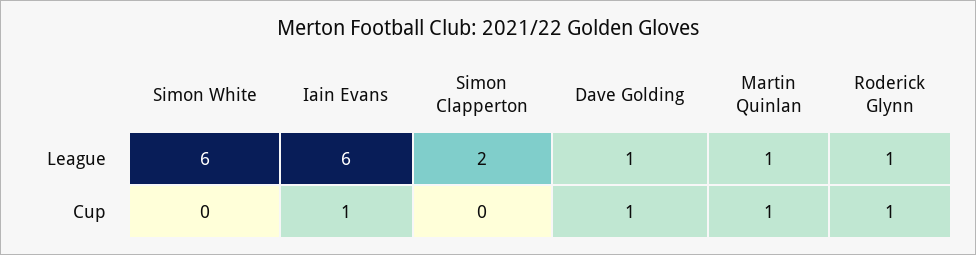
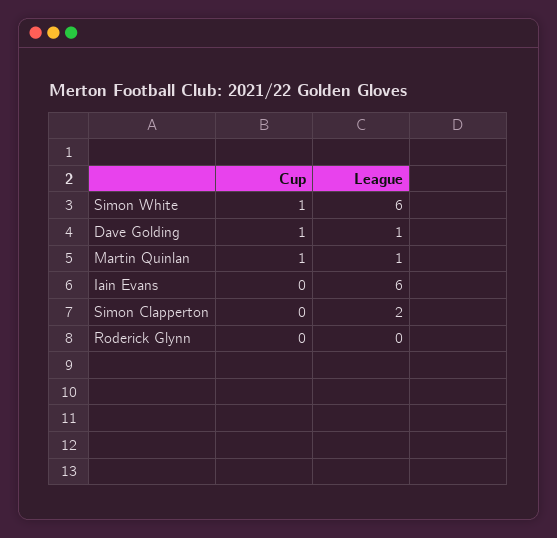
  {
    "Simon White": {
      "League": 6,
-     "Cup": 0
+     "Cup": 1
    },
    "Iain Evans": {
      "League": 6,
-     "Cup": 1
+     "Cup": 0
    },
    "Simon Clapperton": {
      "League": 2,
      "Cup": 0
    },
    "Dave Golding": {
      "League": 1,
      "Cup": 1
    },
    "Martin Quinlan": {
      "League": 1,
      "Cup": 1
    },
    "Roderick Glynn": {
-     "League": 1,
+     "League": 0,
-     "Cup": 1
+     "Cup": 0
    }
  }

